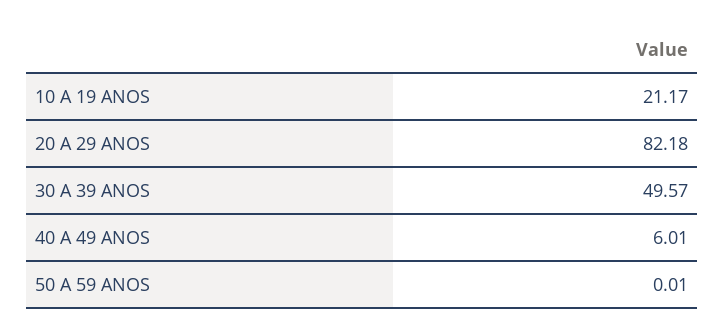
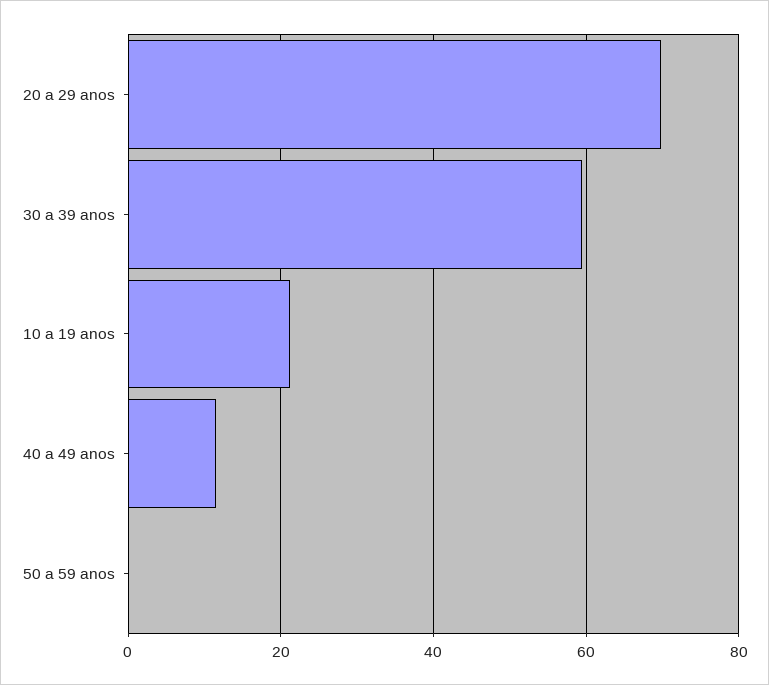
  {
    "10 A 19 ANOS": 21.17,
-   "20 A 29 ANOS": 82.18,
+   "20 A 29 ANOS": 70,
-   "30 A 39 ANOS": 49.57,
+   "30 A 39 ANOS": 60,
-   "40 A 49 ANOS": 6.01,
+   "40 A 49 ANOS": 12,
    "50 A 59 ANOS": 0.01
  }

